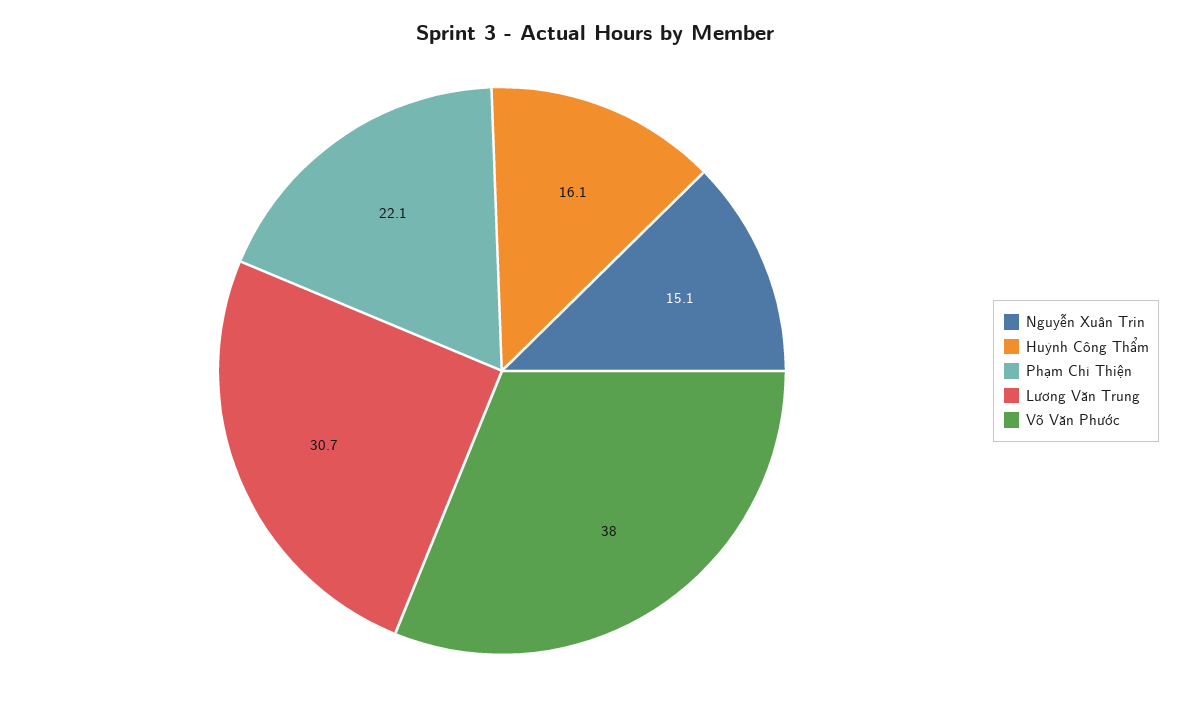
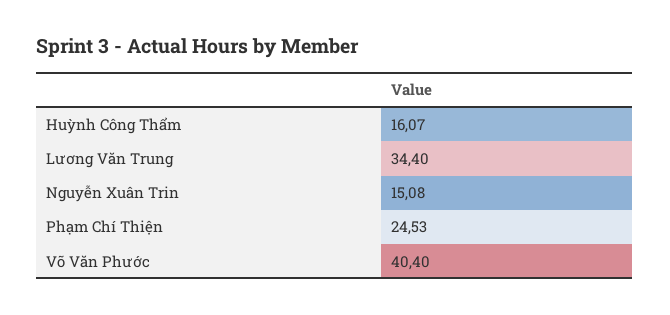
  {
    "Nguyễn Xuân Trin": 15.08,
    "Huỳnh Công Thẩm": 16.07,
-   "Phạm Chí Thiện": 22.1,
+   "Phạm Chí Thiện": 24.53,
-   "Lương Văn Trung": 30.7,
+   "Lương Văn Trung": 34.4,
-   "Võ Văn Phước": 38
+   "Võ Văn Phước": 40.4
  }

